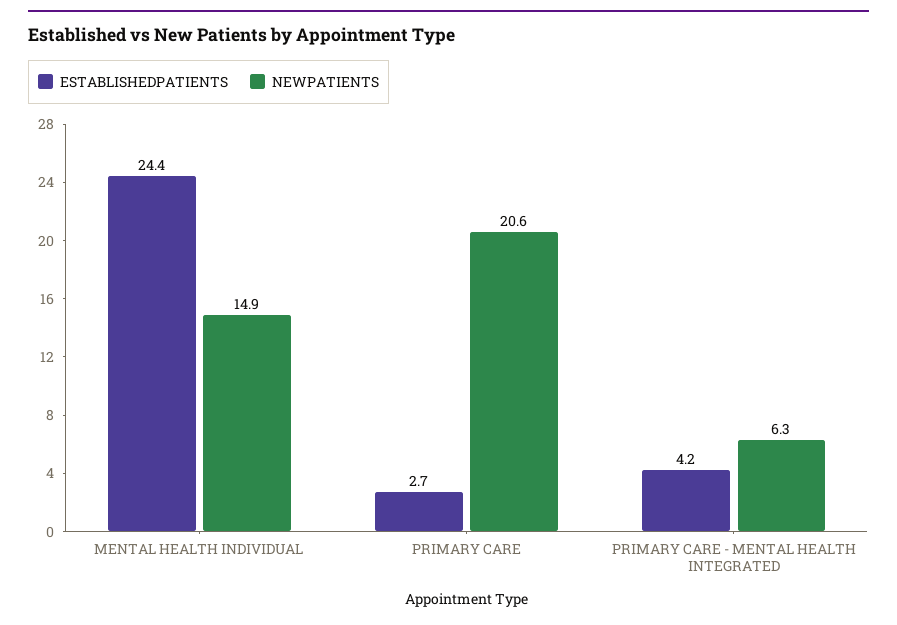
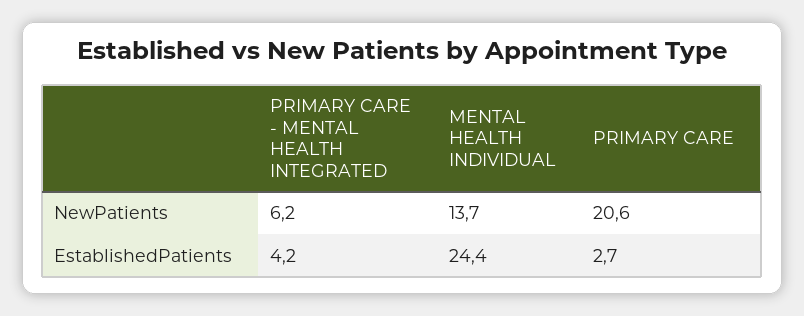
  {
    "ESTABLISHEDPATIENTS": {
      "MENTAL HEALTH INDIVIDUAL": 24.4,
      "PRIMARY CARE": 2.7,
      "PRIMARY CARE - MENTAL HEALTH INTEGRATED": 4.2
    },
    "NEWPATIENTS": {
-     "MENTAL HEALTH INDIVIDUAL": 14.9,
+     "MENTAL HEALTH INDIVIDUAL": 13.7,
      "PRIMARY CARE": 20.6,
-     "PRIMARY CARE - MENTAL HEALTH INTEGRATED": 6.3
+     "PRIMARY CARE - MENTAL HEALTH INTEGRATED": 6.2
    }
  }

